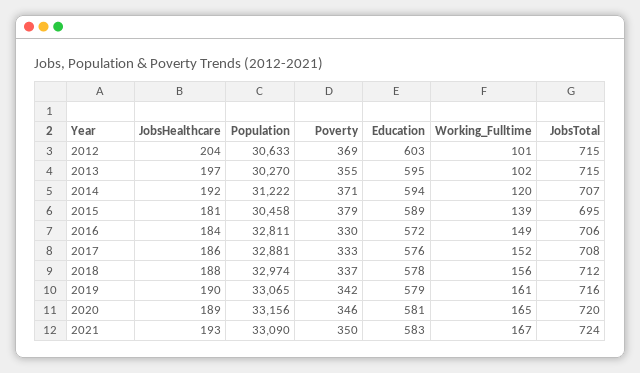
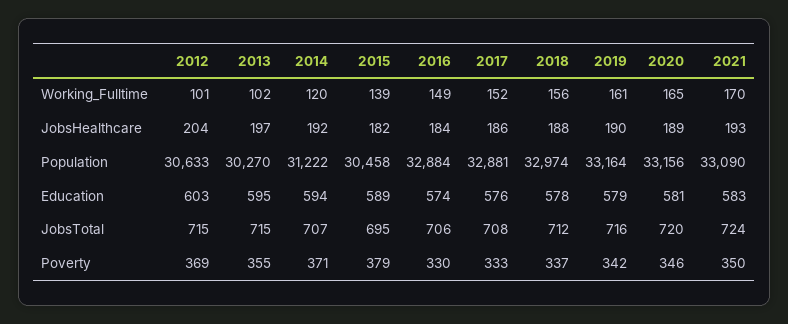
  {
    "JobsHealthcare": {
      "2012": 204,
      "2013": 197,
      "2014": 192,
-     "2015": 181,
+     "2015": 182,
      "2016": 184,
      "2017": 186,
      "2018": 188,
      "2019": 190,
      "2020": 189,
      "2021": 193
    },
    "Population": {
      "2012": 30633,
      "2013": 30270,
      "2014": 31222,
      "2015": 30458,
-     "2016": 32811,
+     "2016": 32884,
      "2017": 32881,
      "2018": 32974,
-     "2019": 33065,
+     "2019": 33164,
      "2020": 33156,
      "2021": 33090
    },
    "Poverty": {
      "2012": 369,
      "2013": 355,
      "2014": 371,
      "2015": 379,
      "2016": 330,
      "2017": 333,
      "2018": 337,
      "2019": 342,
      "2020": 346,
      "2021": 350
    },
    "Education": {
      "2012": 603,
      "2013": 595,
      "2014": 594,
      "2015": 589,
-     "2016": 572,
+     "2016": 574,
      "2017": 576,
      "2018": 578,
      "2019": 579,
      "2020": 581,
      "2021": 583
    },
    "Working_Fulltime": {
      "2012": 101,
      "2013": 102,
      "2014": 120,
      "2015": 139,
      "2016": 149,
      "2017": 152,
      "2018": 156,
      "2019": 161,
      "2020": 165,
-     "2021": 167
+     "2021": 170
    },
    "JobsTotal": {
      "2012": 715,
      "2013": 715,
      "2014": 707,
      "2015": 695,
      "2016": 706,
      "2017": 708,
      "2018": 712,
      "2019": 716,
      "2020": 720,
      "2021": 724
    }
  }

